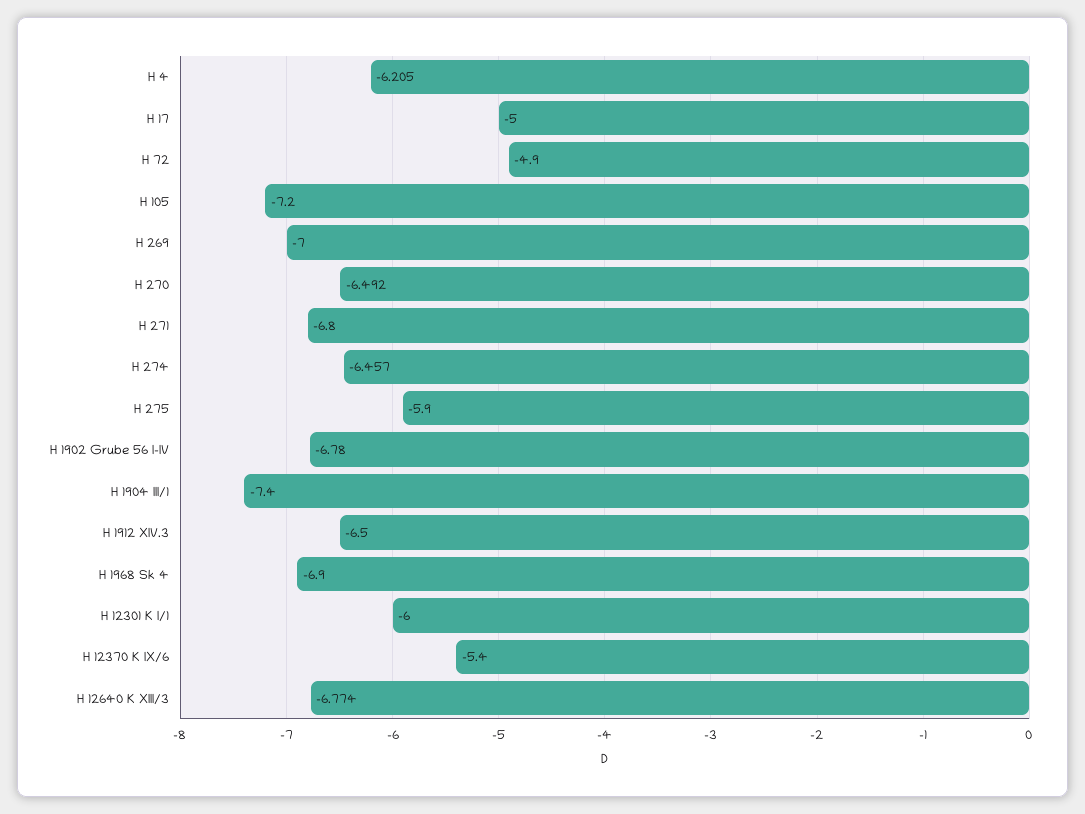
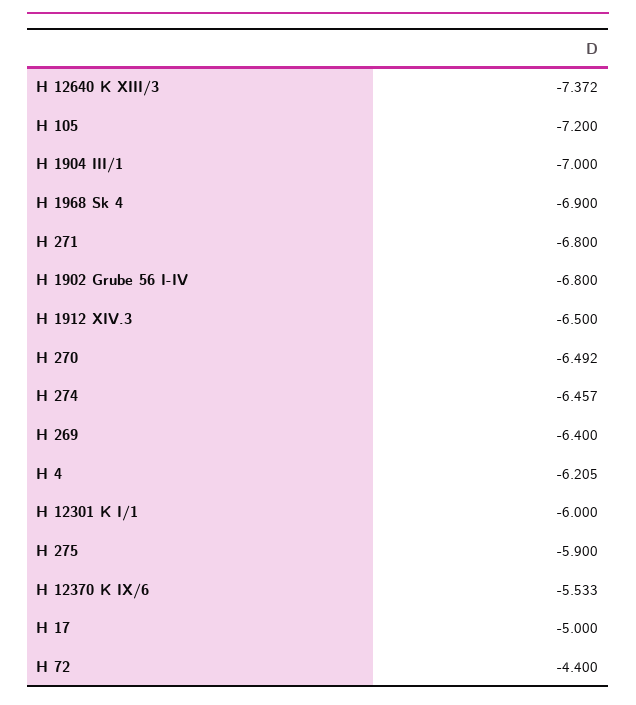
  {
    "H 4": -6.205,
    "H 17": -5,
-   "H 72": -4.9,
+   "H 72": -4.4,
    "H 105": -7.2,
-   "H 269": -7,
+   "H 269": -6.4,
    "H 270": -6.492,
    "H 271": -6.8,
    "H 274": -6.457,
    "H 275": -5.9,
-   "H 1902 Grube 56 I-IV": -6.78,
+   "H 1902 Grube 56 I-IV": -6.8,
-   "H 1904 III/1": -7.4,
+   "H 1904 III/1": -7,
    "H 1912 XIV.3": -6.5,
    "H 1968 Sk 4": -6.9,
    "H 12301 K I/1": -6,
-   "H 12370 K IX/6": -5.4,
+   "H 12370 K IX/6": -5.533,
-   "H 12640 K XIII/3": -6.774
+   "H 12640 K XIII/3": -7.372
  }

